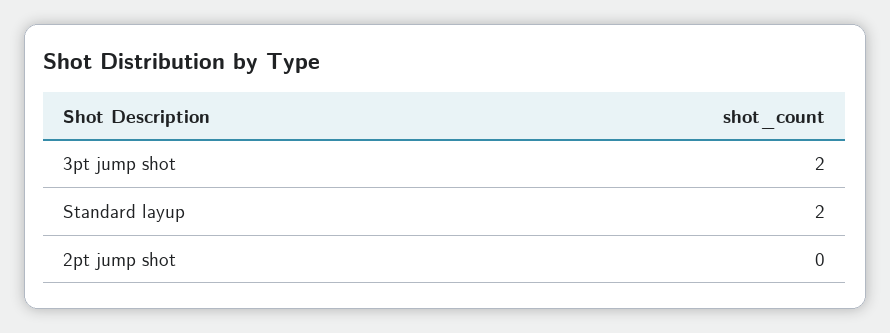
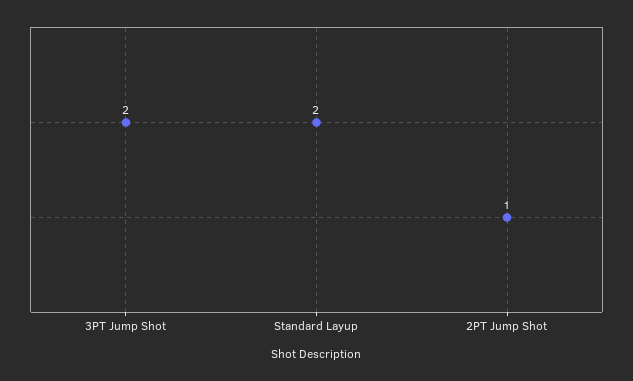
  {
    "3pt jump shot": 2,
    "Standard layup": 2,
-   "2pt jump shot": 0
+   "2pt jump shot": 1
  }

